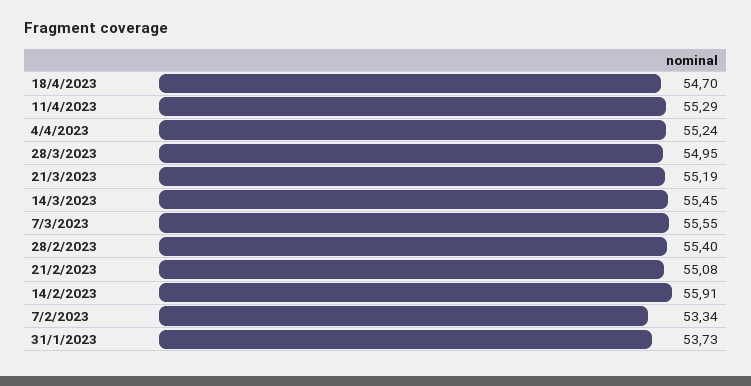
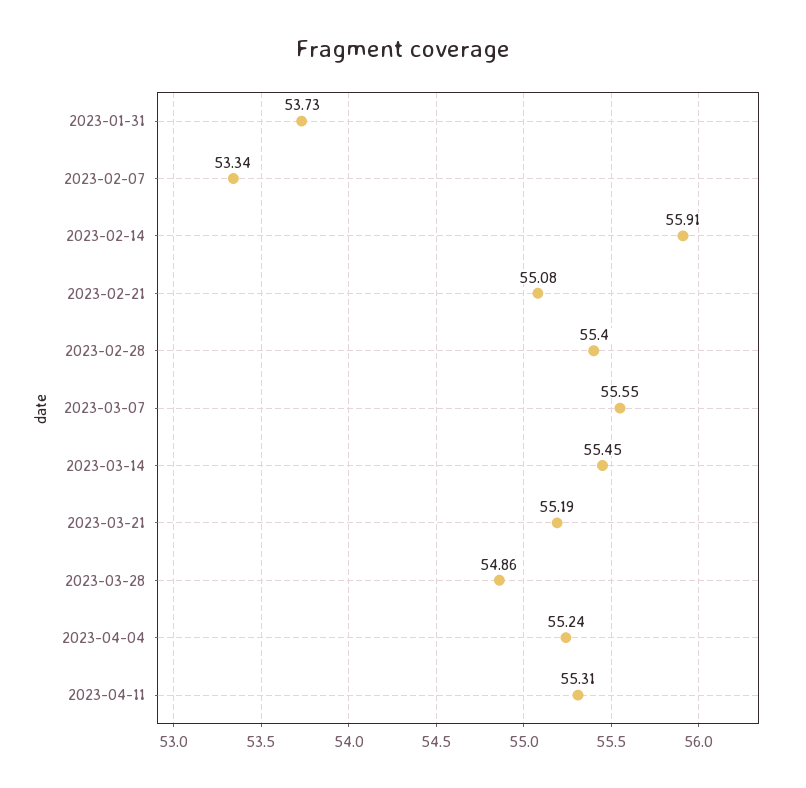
  {
-   "18/4/2023": 54.7,
-   "11/4/2023": 55.29,
+   "11/4/2023": 55.31,
    "4/4/2023": 55.24,
-   "28/3/2023": 54.95,
+   "28/3/2023": 54.86,
    "21/3/2023": 55.19,
    "14/3/2023": 55.45,
    "7/3/2023": 55.55,
    "28/2/2023": 55.4,
    "21/2/2023": 55.08,
    "14/2/2023": 55.91,
    "7/2/2023": 53.34,
    "31/1/2023": 53.73
  }

